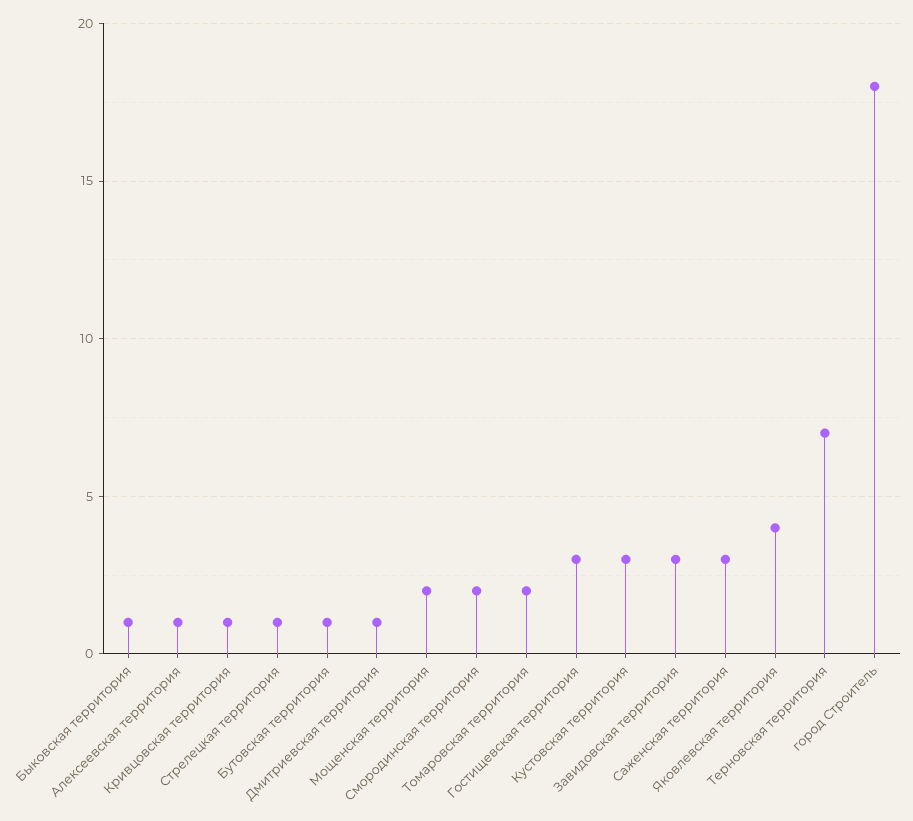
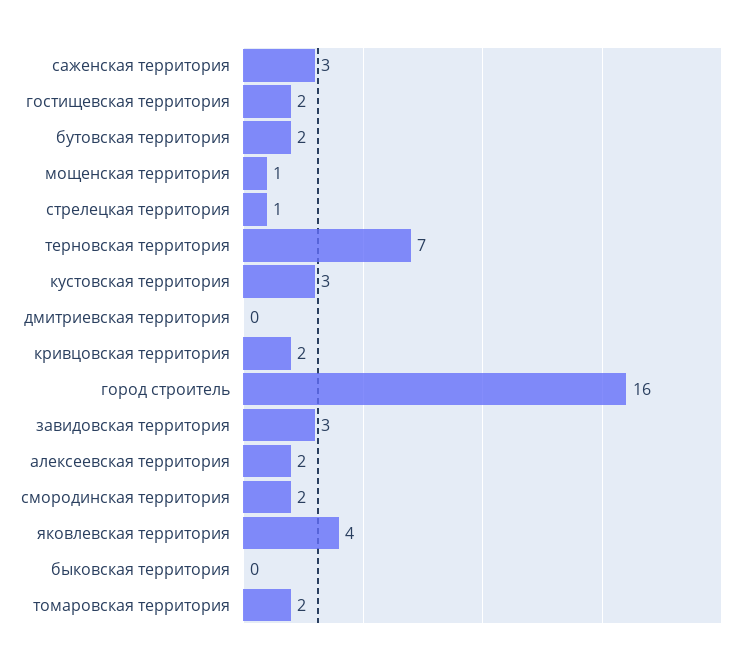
  {
-   "Быковская территория": 1,
+   "Быковская территория": 0,
-   "Алексеевская территория": 1,
+   "Алексеевская территория": 2,
-   "Кривцовская территория": 1,
+   "Кривцовская территория": 2,
    "Стрелецкая территория": 1,
-   "Бутовская территория": 1,
+   "Бутовская территория": 2,
-   "Дмитриевская территория": 1,
+   "Дмитриевская территория": 0,
-   "Мощенская территория": 2,
+   "Мощенская территория": 1,
    "Смородинская территория": 2,
    "Томаровская территория": 2,
-   "Гостищевская территория": 3,
+   "Гостищевская территория": 2,
    "Кустовская территория": 3,
    "Завидовская территория": 3,
    "Саженская территория": 3,
    "Яковлевская территория": 4,
    "Терновская территория": 7,
-   "город Строитель": 18
+   "город Строитель": 16
  }

